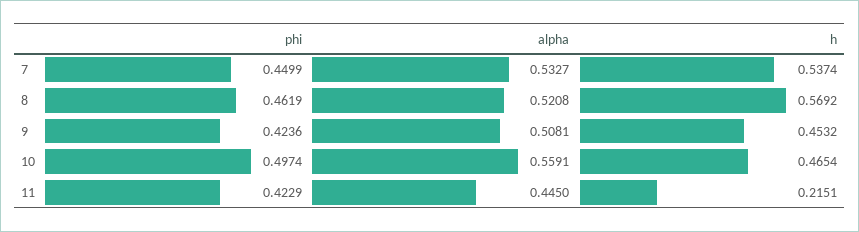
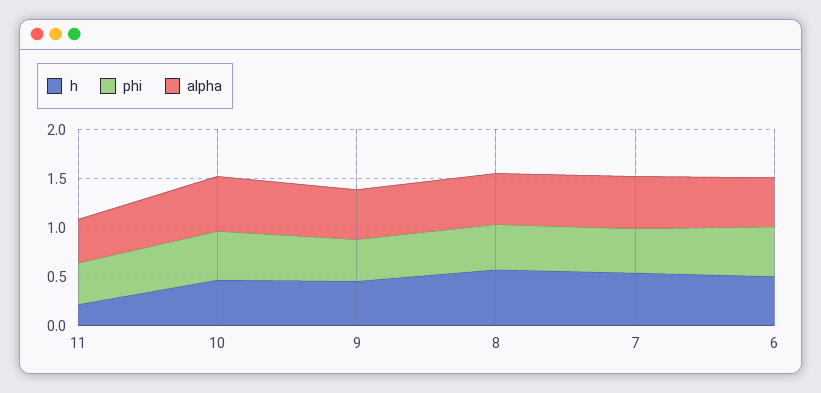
  {
    "phi": {
      "7": 0.4499,
      "8": 0.4619,
      "9": 0.4236,
      "10": 0.4974,
-     "11": 0.4229
+     "11": 0.4229,
+     "6": 0.5
    },
    "alpha": {
      "7": 0.5327,
      "8": 0.5208,
      "9": 0.5081,
      "10": 0.5591,
-     "11": 0.445
+     "11": 0.445,
+     "6": 0.5
    },
    "h": {
      "7": 0.5374,
      "8": 0.5692,
      "9": 0.4532,
      "10": 0.4654,
-     "11": 0.2151
+     "11": 0.2151,
+     "6": 0.5
    }
  }

